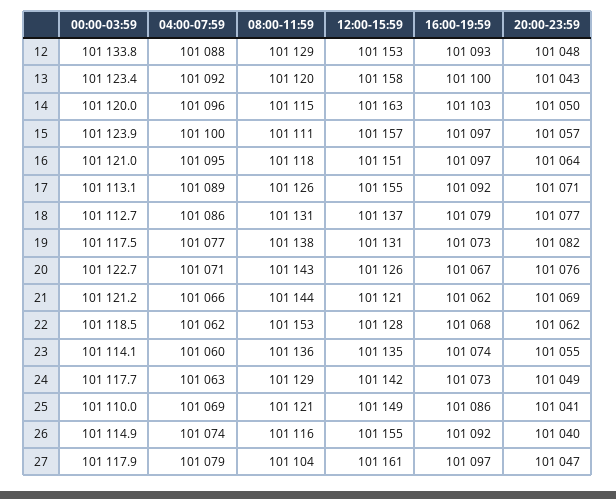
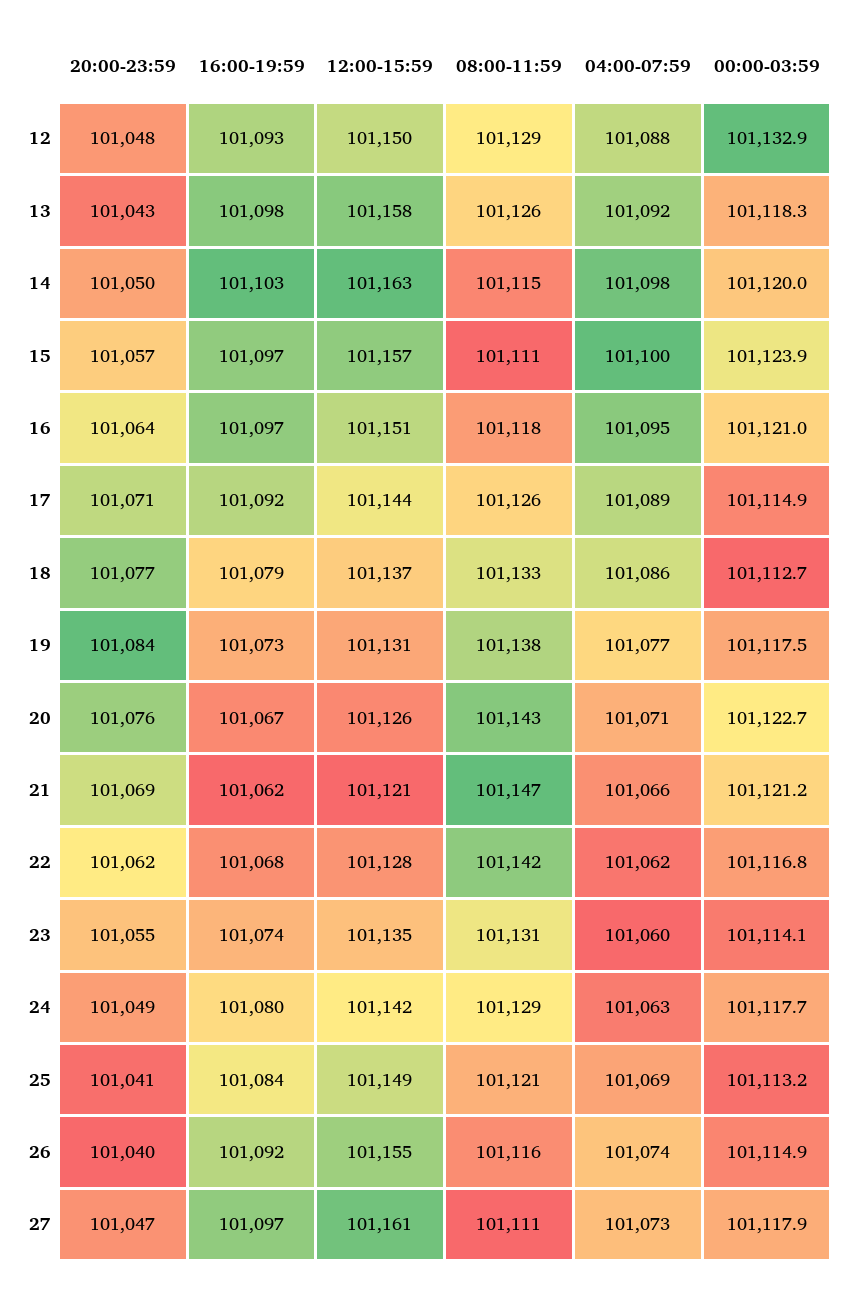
  {
    "00:00-03:59": {
-     "12": 101133.8,
+     "12": 101132.9,
-     "13": 101123.4,
+     "13": 101118.3,
      "14": 101120,
      "15": 101123.9,
      "16": 101121,
-     "17": 101113.1,
+     "17": 101114.9,
      "18": 101112.7,
      "19": 101117.5,
      "20": 101122.7,
      "21": 101121.2,
-     "22": 101118.5,
+     "22": 101116.8,
      "23": 101114.1,
      "24": 101117.7,
-     "25": 101110,
+     "25": 101113.2,
      "26": 101114.9,
      "27": 101117.9
    },
    "04:00-07:59": {
      "12": 101088,
      "13": 101092,
-     "14": 101096,
+     "14": 101098,
      "15": 101100,
      "16": 101095,
      "17": 101089,
      "18": 101086,
      "19": 101077,
      "20": 101071,
      "21": 101066,
      "22": 101062,
      "23": 101060,
      "24": 101063,
      "25": 101069,
      "26": 101074,
-     "27": 101079
+     "27": 101073
    },
    "08:00-11:59": {
      "12": 101129,
-     "13": 101120,
+     "13": 101126,
      "14": 101115,
      "15": 101111,
      "16": 101118,
      "17": 101126,
-     "18": 101131,
+     "18": 101133,
      "19": 101138,
      "20": 101143,
-     "21": 101144,
+     "21": 101147,
-     "22": 101153,
+     "22": 101142,
-     "23": 101136,
+     "23": 101131,
      "24": 101129,
      "25": 101121,
      "26": 101116,
-     "27": 101104
+     "27": 101111
    },
    "12:00-15:59": {
-     "12": 101153,
+     "12": 101150,
      "13": 101158,
      "14": 101163,
      "15": 101157,
      "16": 101151,
-     "17": 101155,
+     "17": 101144,
      "18": 101137,
      "19": 101131,
      "20": 101126,
      "21": 101121,
      "22": 101128,
      "23": 101135,
      "24": 101142,
      "25": 101149,
      "26": 101155,
      "27": 101161
    },
    "16:00-19:59": {
      "12": 101093,
-     "13": 101100,
+     "13": 101098,
      "14": 101103,
      "15": 101097,
      "16": 101097,
      "17": 101092,
      "18": 101079,
      "19": 101073,
      "20": 101067,
      "21": 101062,
      "22": 101068,
      "23": 101074,
-     "24": 101073,
+     "24": 101080,
-     "25": 101086,
+     "25": 101084,
      "26": 101092,
      "27": 101097
    },
    "20:00-23:59": {
      "12": 101048,
      "13": 101043,
      "14": 101050,
      "15": 101057,
      "16": 101064,
      "17": 101071,
      "18": 101077,
-     "19": 101082,
+     "19": 101084,
      "20": 101076,
      "21": 101069,
      "22": 101062,
      "23": 101055,
      "24": 101049,
      "25": 101041,
      "26": 101040,
      "27": 101047
    }
  }

